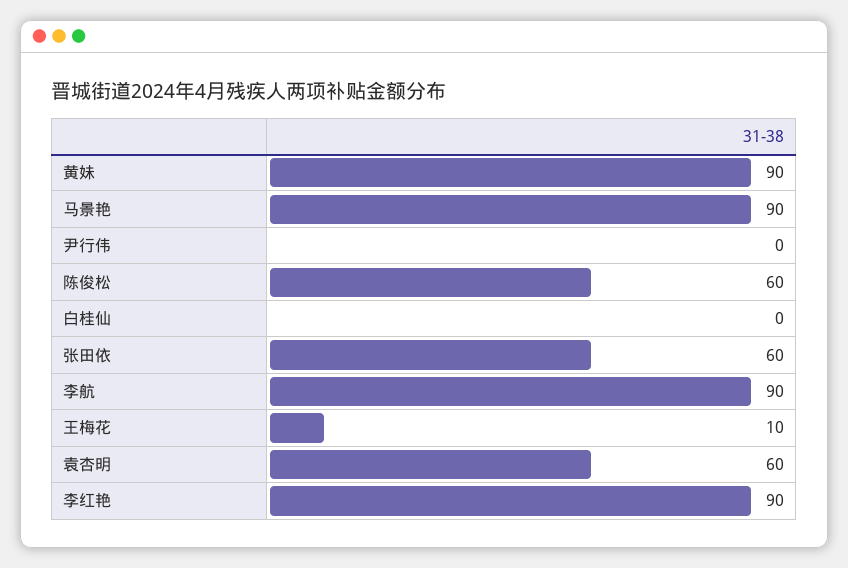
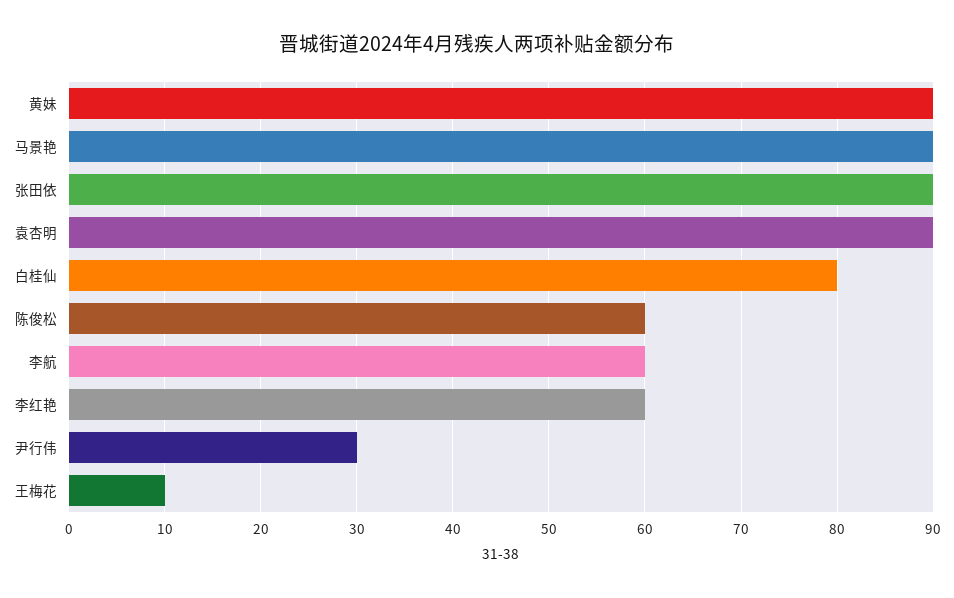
  {
    "黄妹": 90,
    "马景艳": 90,
-   "尹行伟": 0,
+   "尹行伟": 30,
    "陈俊松": 60,
-   "白桂仙": 0,
+   "白桂仙": 80,
-   "张田依": 60,
+   "张田依": 90,
-   "李航": 90,
+   "李航": 60,
    "王梅花": 10,
-   "袁杏明": 60,
+   "袁杏明": 90,
-   "李红艳": 90
+   "李红艳": 60
  }

